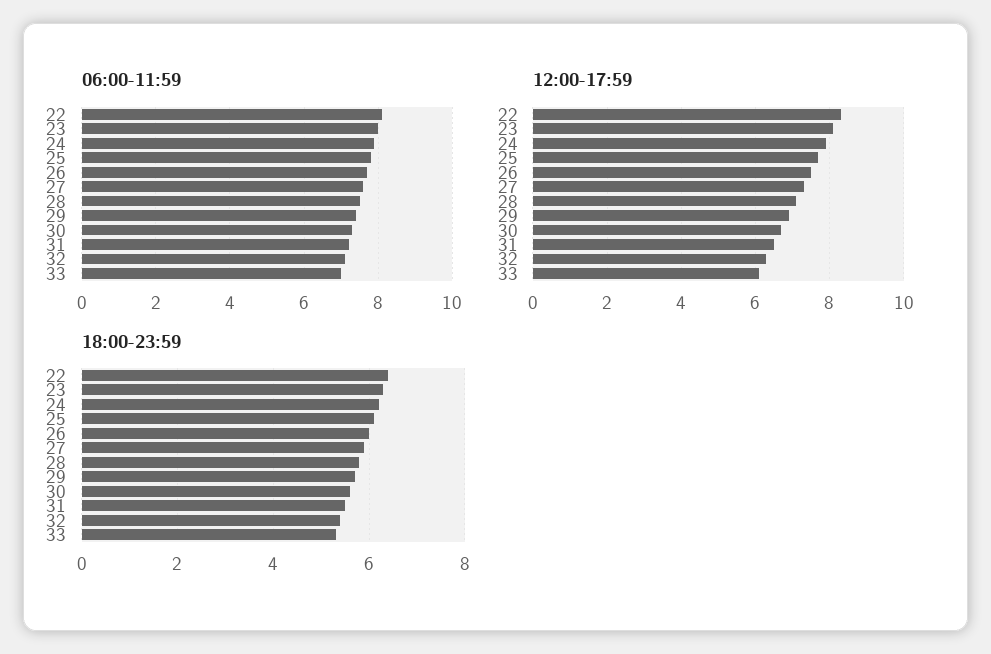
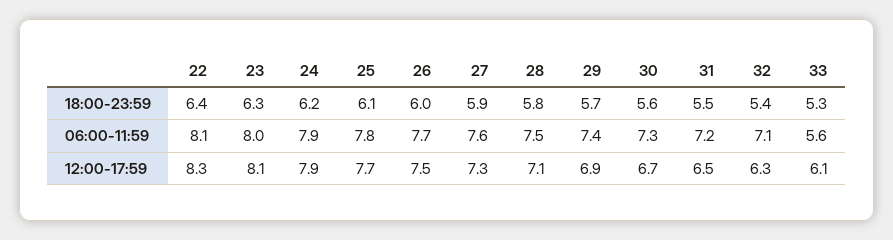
  {
    "06:00-11:59": {
      "22": 8.1,
      "23": 8,
      "24": 7.9,
      "25": 7.8,
      "26": 7.7,
      "27": 7.6,
      "28": 7.5,
      "29": 7.4,
      "30": 7.3,
      "31": 7.2,
      "32": 7.1,
-     "33": 7
+     "33": 5.6
    },
    "12:00-17:59": {
      "22": 8.3,
      "23": 8.1,
      "24": 7.9,
      "25": 7.7,
      "26": 7.5,
      "27": 7.3,
      "28": 7.1,
      "29": 6.9,
      "30": 6.7,
      "31": 6.5,
      "32": 6.3,
      "33": 6.1
    },
    "18:00-23:59": {
      "22": 6.4,
      "23": 6.3,
      "24": 6.2,
      "25": 6.1,
      "26": 6,
      "27": 5.9,
      "28": 5.8,
      "29": 5.7,
      "30": 5.6,
      "31": 5.5,
      "32": 5.4,
      "33": 5.3
    }
  }

